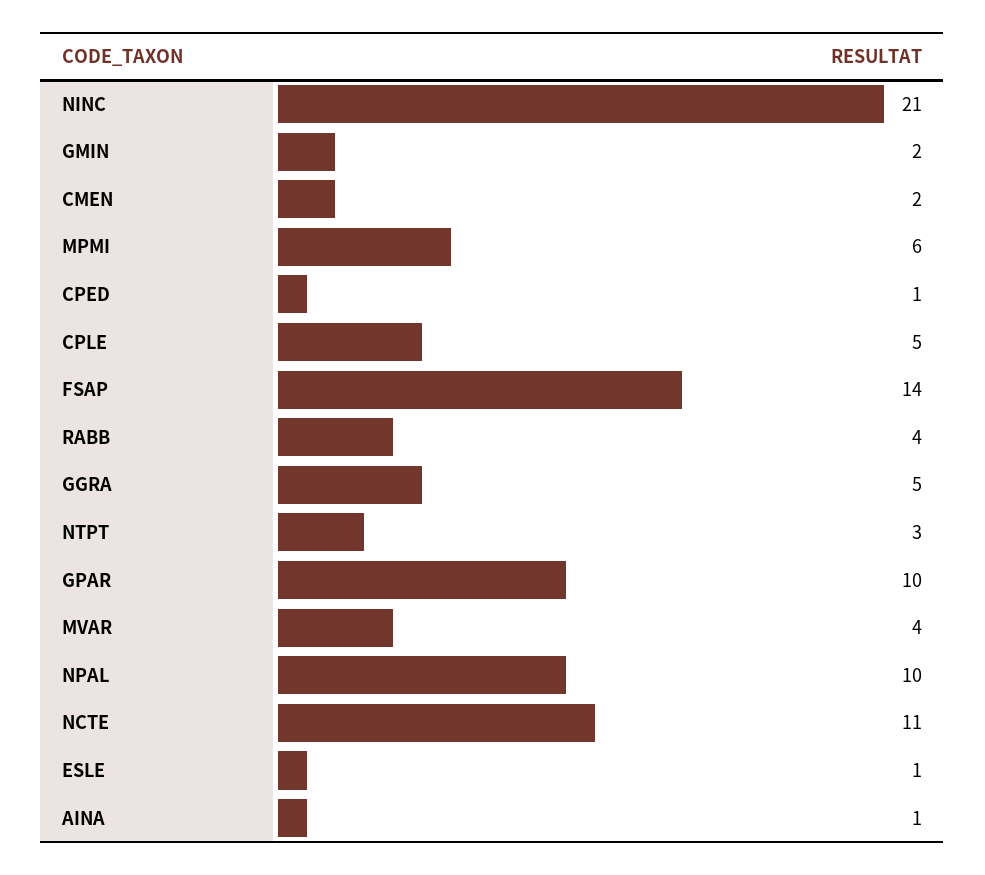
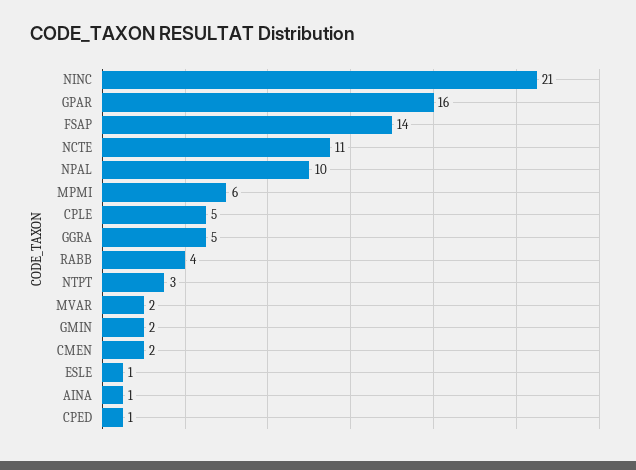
  {
    "NINC": 21,
    "GMIN": 2,
    "CMEN": 2,
    "MPMI": 6,
    "CPED": 1,
    "CPLE": 5,
    "FSAP": 14,
    "RABB": 4,
    "GGRA": 5,
    "NTPT": 3,
-   "GPAR": 10,
+   "GPAR": 16,
-   "MVAR": 4,
+   "MVAR": 2,
    "NPAL": 10,
    "NCTE": 11,
    "ESLE": 1,
    "AINA": 1
  }

